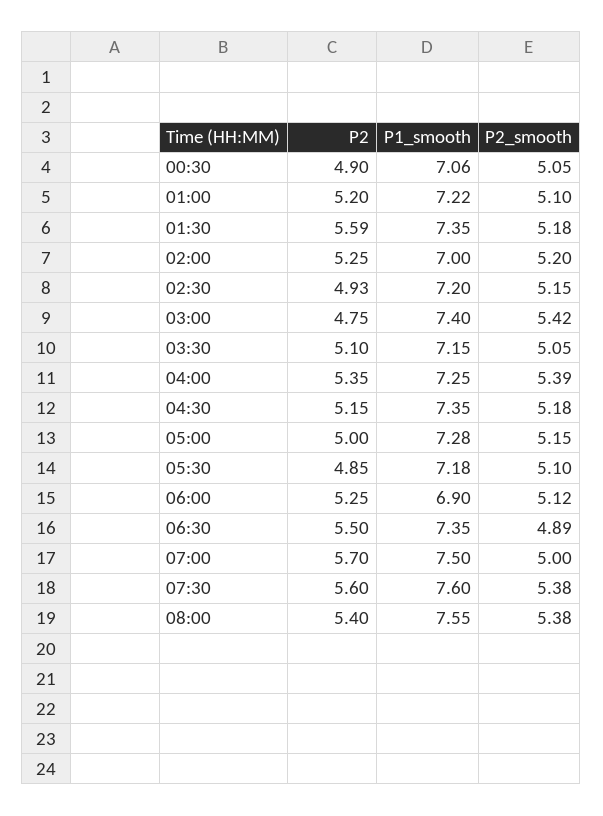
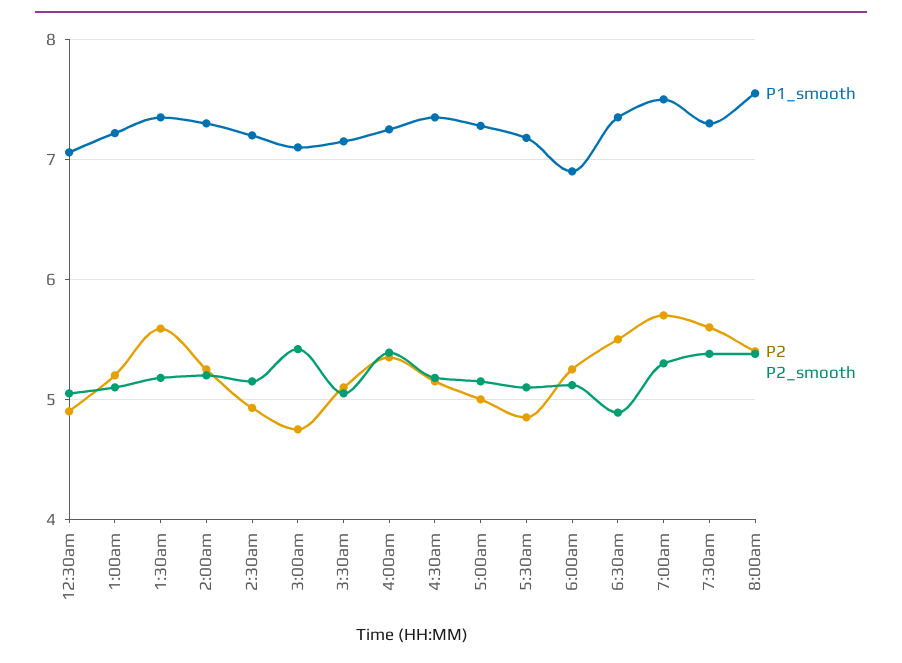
  {
    "P2": {
      "00:30": 4.9,
      "01:00": 5.2,
      "01:30": 5.59,
      "02:00": 5.25,
      "02:30": 4.93,
      "03:00": 4.75,
      "03:30": 5.1,
      "04:00": 5.35,
      "04:30": 5.15,
      "05:00": 5,
      "05:30": 4.85,
      "06:00": 5.25,
      "06:30": 5.5,
      "07:00": 5.7,
      "07:30": 5.6,
      "08:00": 5.4
    },
    "P1_smooth": {
      "00:30": 7.06,
      "01:00": 7.22,
      "01:30": 7.35,
-     "02:00": 7,
+     "02:00": 7.3,
      "02:30": 7.2,
-     "03:00": 7.4,
+     "03:00": 7.1,
      "03:30": 7.15,
      "04:00": 7.25,
      "04:30": 7.35,
      "05:00": 7.28,
      "05:30": 7.18,
      "06:00": 6.9,
      "06:30": 7.35,
      "07:00": 7.5,
-     "07:30": 7.6,
+     "07:30": 7.3,
      "08:00": 7.55
    },
    "P2_smooth": {
      "00:30": 5.05,
      "01:00": 5.1,
      "01:30": 5.18,
      "02:00": 5.2,
      "02:30": 5.15,
      "03:00": 5.42,
      "03:30": 5.05,
      "04:00": 5.39,
      "04:30": 5.18,
      "05:00": 5.15,
      "05:30": 5.1,
      "06:00": 5.12,
      "06:30": 4.89,
-     "07:00": 5,
+     "07:00": 5.3,
      "07:30": 5.38,
      "08:00": 5.38
    }
  }

